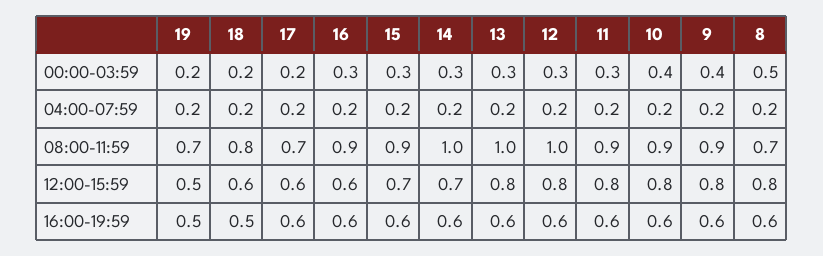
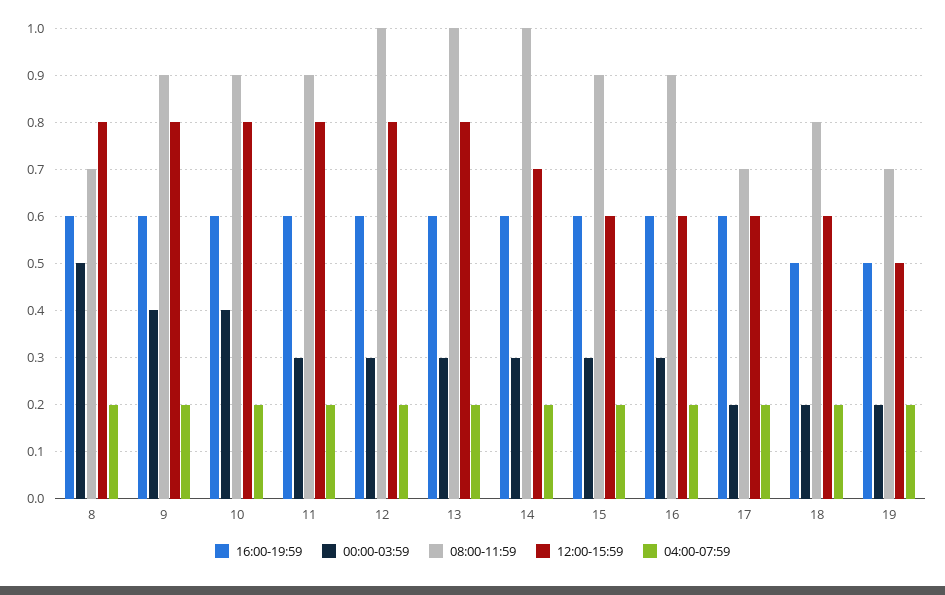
  {
    "00:00-03:59": {
      "19": 0.2,
      "18": 0.2,
      "17": 0.2,
      "16": 0.3,
      "15": 0.3,
      "14": 0.3,
      "13": 0.3,
      "12": 0.3,
      "11": 0.3,
      "10": 0.4,
      "9": 0.4,
      "8": 0.5
    },
    "04:00-07:59": {
      "19": 0.2,
      "18": 0.2,
      "17": 0.2,
      "16": 0.2,
      "15": 0.2,
      "14": 0.2,
      "13": 0.2,
      "12": 0.2,
      "11": 0.2,
      "10": 0.2,
      "9": 0.2,
      "8": 0.2
    },
    "08:00-11:59": {
      "19": 0.7,
      "18": 0.8,
      "17": 0.7,
      "16": 0.9,
      "15": 0.9,
      "14": 1,
      "13": 1,
      "12": 1,
      "11": 0.9,
      "10": 0.9,
      "9": 0.9,
      "8": 0.7
    },
    "12:00-15:59": {
      "19": 0.5,
      "18": 0.6,
      "17": 0.6,
      "16": 0.6,
-     "15": 0.7,
+     "15": 0.6,
      "14": 0.7,
      "13": 0.8,
      "12": 0.8,
      "11": 0.8,
      "10": 0.8,
      "9": 0.8,
      "8": 0.8
    },
    "16:00-19:59": {
      "19": 0.5,
      "18": 0.5,
      "17": 0.6,
      "16": 0.6,
      "15": 0.6,
      "14": 0.6,
      "13": 0.6,
      "12": 0.6,
      "11": 0.6,
      "10": 0.6,
      "9": 0.6,
      "8": 0.6
    }
  }

